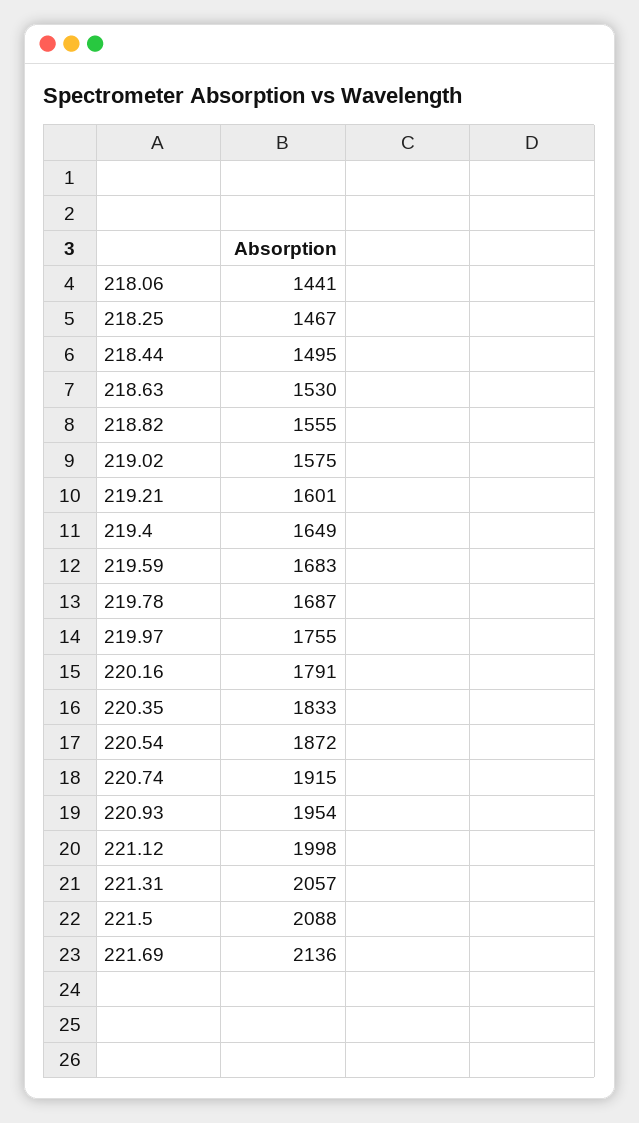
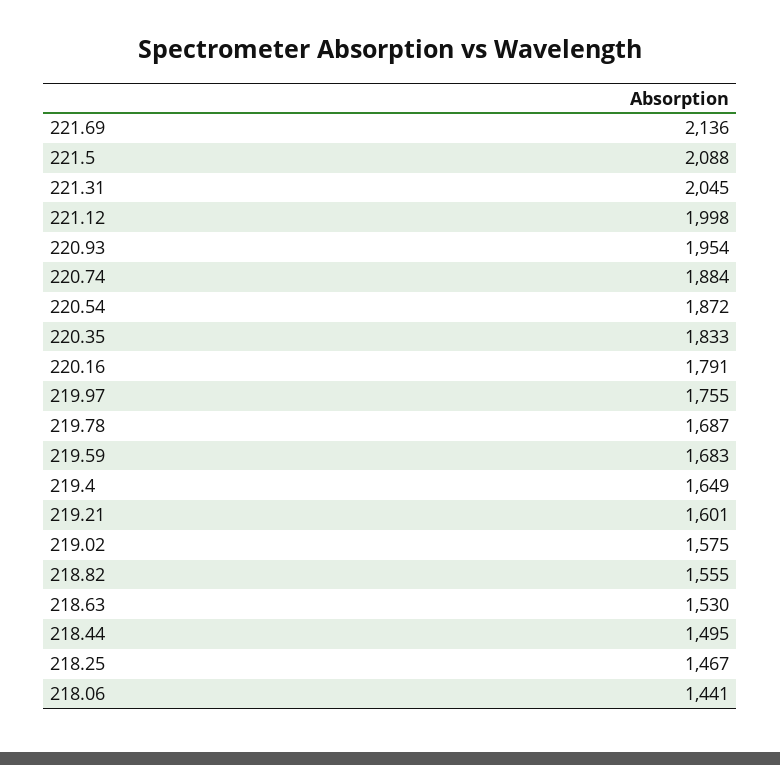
  {
    "218.06": 1441,
    "218.25": 1467,
    "218.44": 1495,
    "218.63": 1530,
    "218.82": 1555,
    "219.02": 1575,
    "219.21": 1601,
    "219.4": 1649,
    "219.59": 1683,
    "219.78": 1687,
    "219.97": 1755,
    "220.16": 1791,
    "220.35": 1833,
    "220.54": 1872,
-   "220.74": 1915,
+   "220.74": 1884,
    "220.93": 1954,
    "221.12": 1998,
-   "221.31": 2057,
+   "221.31": 2045,
    "221.5": 2088,
    "221.69": 2136
  }

